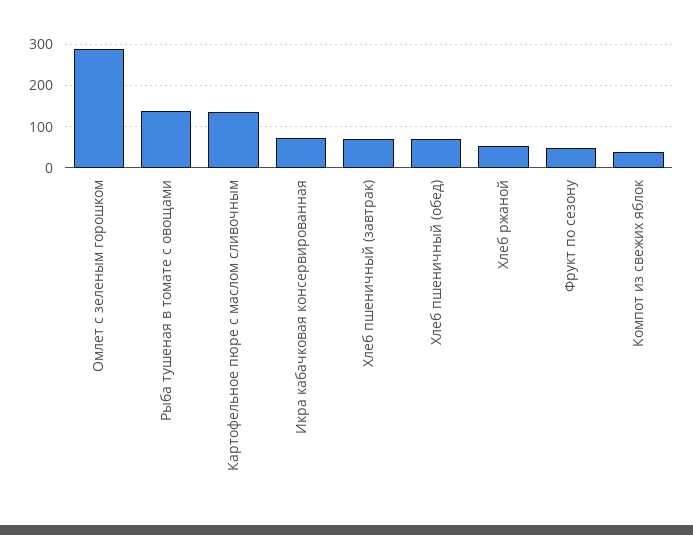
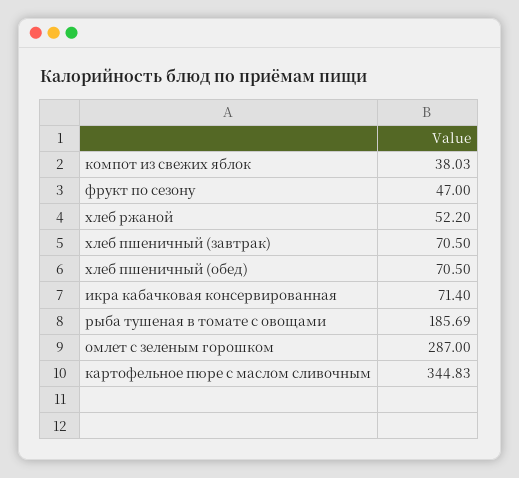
  {
    "Омлет с зеленым горошком": 287,
-   "Рыба тушеная в томате с овощами": 140,
+   "Рыба тушеная в томате с овощами": 185.69,
-   "Картофельное пюре с маслом сливочным": 140,
+   "Картофельное пюре с маслом сливочным": 344.83,
    "Икра кабачковая консервированная": 71.4,
    "Хлеб пшеничный (завтрак)": 70.5,
    "Хлеб пшеничный (обед)": 70.5,
    "Хлеб ржаной": 52.2,
    "Фрукт по сезону": 47,
    "Компот из свежих яблок": 38.03
  }

